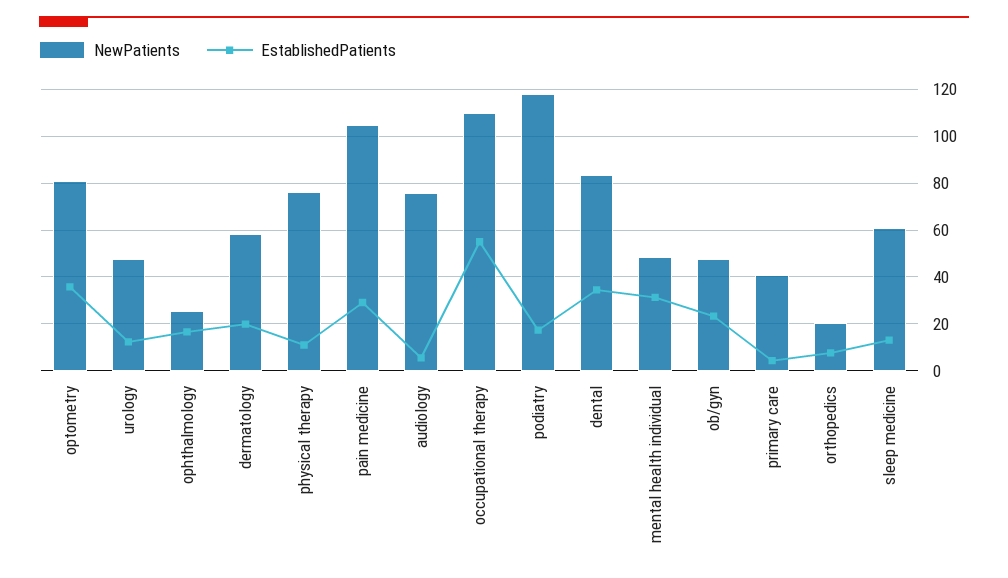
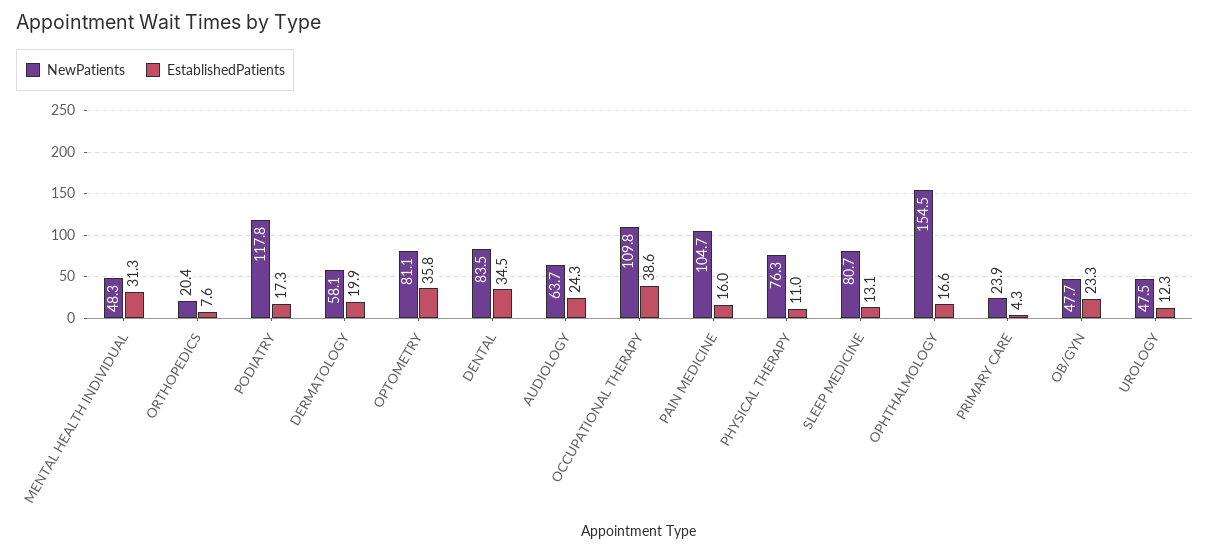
  {
    "NewPatients": {
      "optometry": 81.1,
      "urology": 47.5,
-     "ophthalmology": 25,
+     "ophthalmology": 154.5,
      "dermatology": 58.1,
      "physical therapy": 76.3,
      "pain medicine": 104.7,
-     "audiology": 75,
+     "audiology": 63.7,
      "occupational therapy": 109.8,
      "podiatry": 117.8,
      "dental": 83.5,
      "mental health individual": 48.3,
      "ob/gyn": 47.7,
-     "primary care": 40,
+     "primary care": 23.9,
      "orthopedics": 20.4,
-     "sleep medicine": 60
+     "sleep medicine": 80.7
    },
    "EstablishedPatients": {
      "optometry": 35.8,
      "urology": 12.3,
      "ophthalmology": 16.6,
      "dermatology": 19.9,
      "physical therapy": 11,
-     "pain medicine": 30,
+     "pain medicine": 16,
-     "audiology": 5,
+     "audiology": 24.3,
-     "occupational therapy": 55,
+     "occupational therapy": 38.6,
      "podiatry": 17.3,
      "dental": 34.5,
      "mental health individual": 31.3,
      "ob/gyn": 23.3,
      "primary care": 4.3,
      "orthopedics": 7.6,
      "sleep medicine": 13.1
    }
  }

